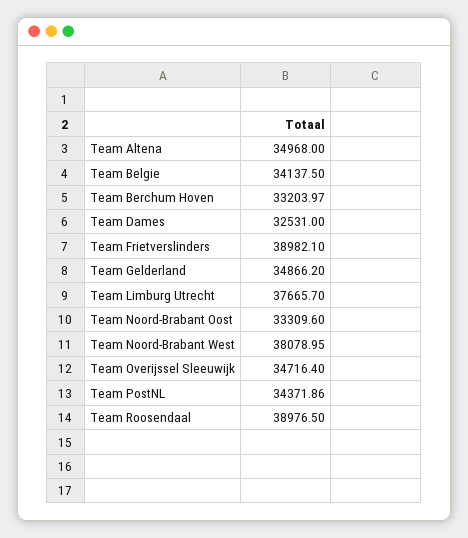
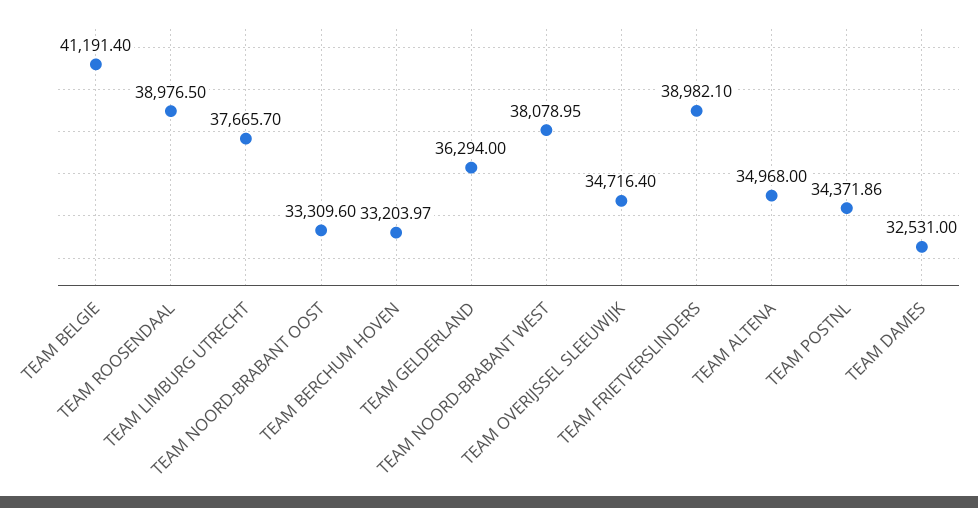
  {
    "Team Altena": 34968,
-   "Team Belgie": 34137.5,
+   "Team Belgie": 41191.4,
    "Team Berchum Hoven": 33203.97,
    "Team Dames": 32531,
    "Team Frietverslinders": 38982.1,
-   "Team Gelderland": 34866.2,
+   "Team Gelderland": 36294,
    "Team Limburg Utrecht": 37665.7,
    "Team Noord-Brabant Oost": 33309.6,
    "Team Noord-Brabant West": 38078.95,
    "Team Overijssel Sleeuwijk": 34716.4,
    "Team PostNL": 34371.86,
    "Team Roosendaal": 38976.5
  }

